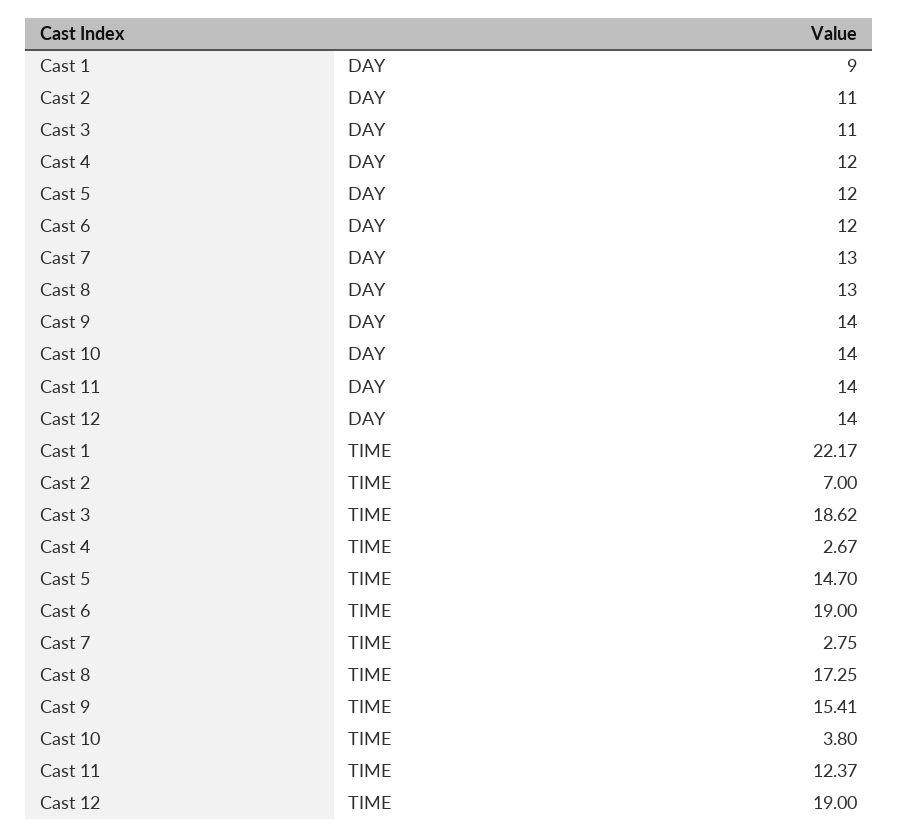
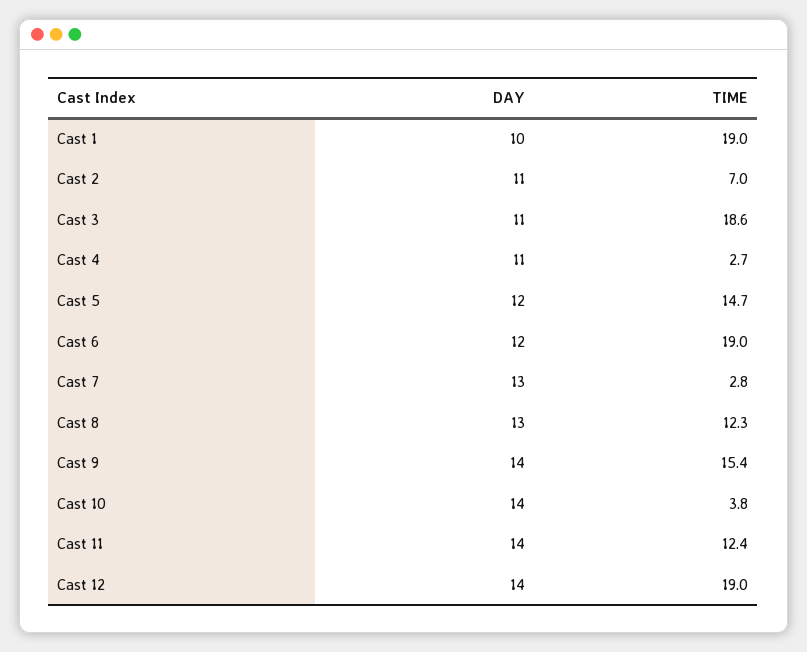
  {
    "Cast 1": {
-     "DAY": 9,
+     "DAY": 10,
-     "TIME": 22.17
+     "TIME": 19
    },
    "Cast 2": {
      "DAY": 11,
      "TIME": 7
    },
    "Cast 3": {
      "DAY": 11,
      "TIME": 18.62
    },
    "Cast 4": {
-     "DAY": 12,
+     "DAY": 11,
      "TIME": 2.67
    },
    "Cast 5": {
      "DAY": 12,
      "TIME": 14.7
    },
    "Cast 6": {
      "DAY": 12,
      "TIME": 19
    },
    "Cast 7": {
      "DAY": 13,
      "TIME": 2.75
    },
    "Cast 8": {
      "DAY": 13,
-     "TIME": 17.25
+     "TIME": 12.3
    },
    "Cast 9": {
      "DAY": 14,
      "TIME": 15.41
    },
    "Cast 10": {
      "DAY": 14,
      "TIME": 3.8
    },
    "Cast 11": {
      "DAY": 14,
      "TIME": 12.37
    },
    "Cast 12": {
      "DAY": 14,
      "TIME": 19
    }
  }

